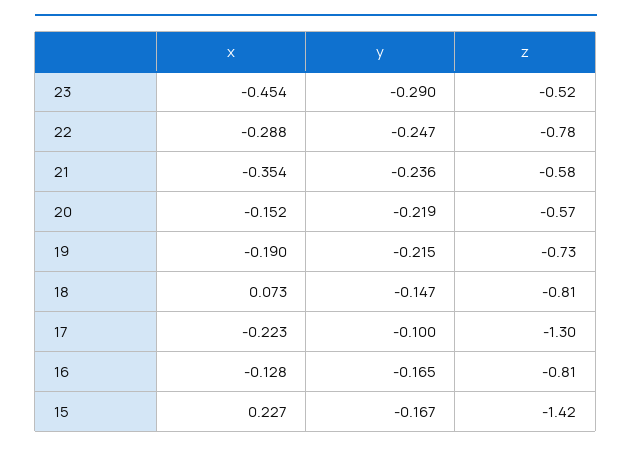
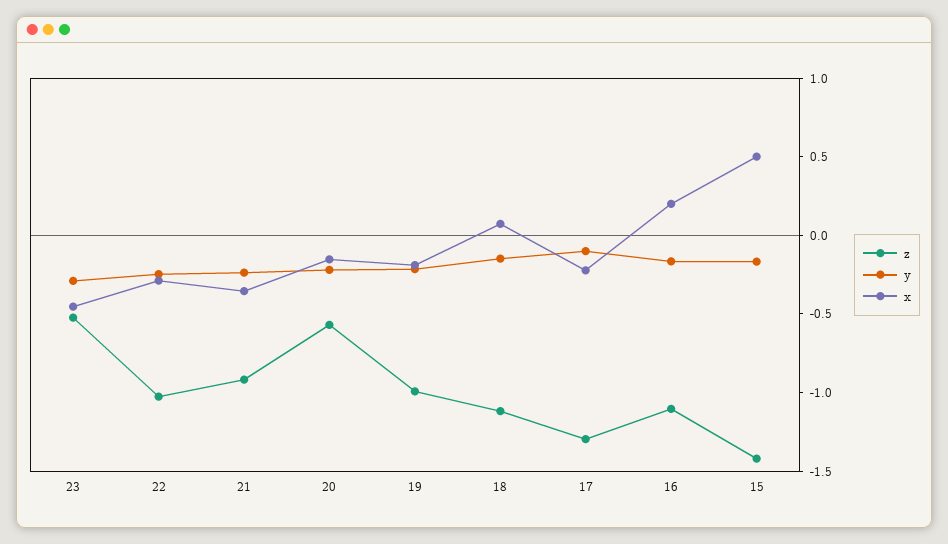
  {
    "x": {
      "23": -0.454,
      "22": -0.288,
      "21": -0.354,
      "20": -0.152,
      "19": -0.19,
      "18": 0.073,
      "17": -0.223,
-     "16": -0.128,
+     "16": 0.2,
-     "15": 0.227
+     "15": 0.5
    },
    "y": {
      "23": -0.29,
      "22": -0.247,
      "21": -0.236,
      "20": -0.219,
      "19": -0.215,
      "18": -0.147,
      "17": -0.1,
      "16": -0.165,
      "15": -0.167
    },
    "z": {
      "23": -0.52,
-     "22": -0.78,
+     "22": -1,
-     "21": -0.58,
+     "21": -0.9,
      "20": -0.57,
-     "19": -0.73,
+     "19": -1,
-     "18": -0.81,
+     "18": -1.1,
      "17": -1.3,
-     "16": -0.81,
+     "16": -1.1,
      "15": -1.42
    }
  }

